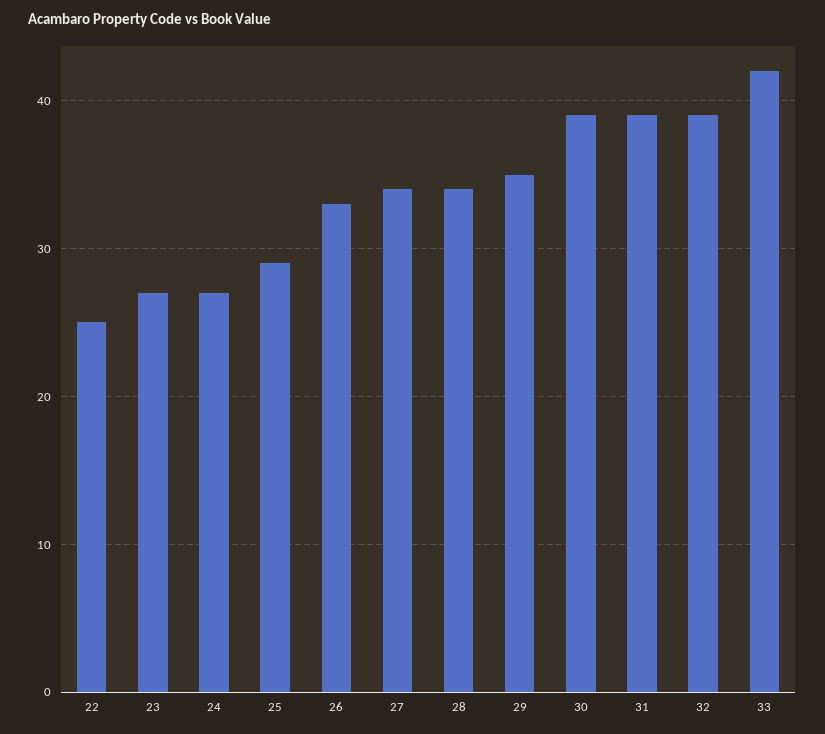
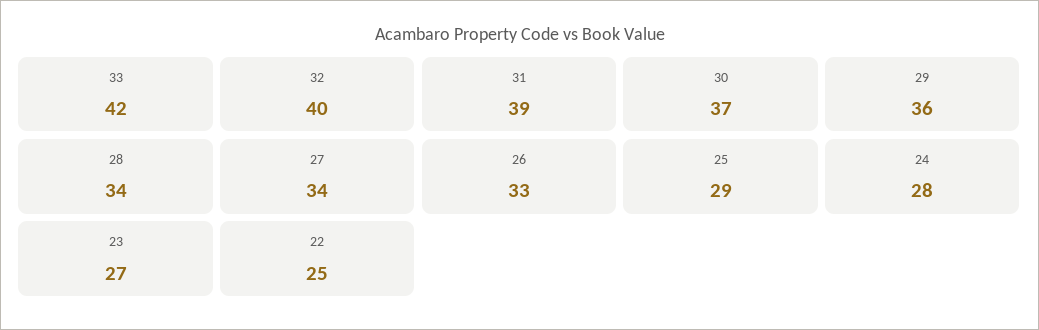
  {
    "22": 25,
    "23": 27,
-   "24": 27,
+   "24": 28,
    "25": 29,
    "26": 33,
    "27": 34,
    "28": 34,
-   "29": 35,
+   "29": 36,
-   "30": 39,
+   "30": 37,
    "31": 39,
-   "32": 39,
+   "32": 40,
    "33": 42
  }

